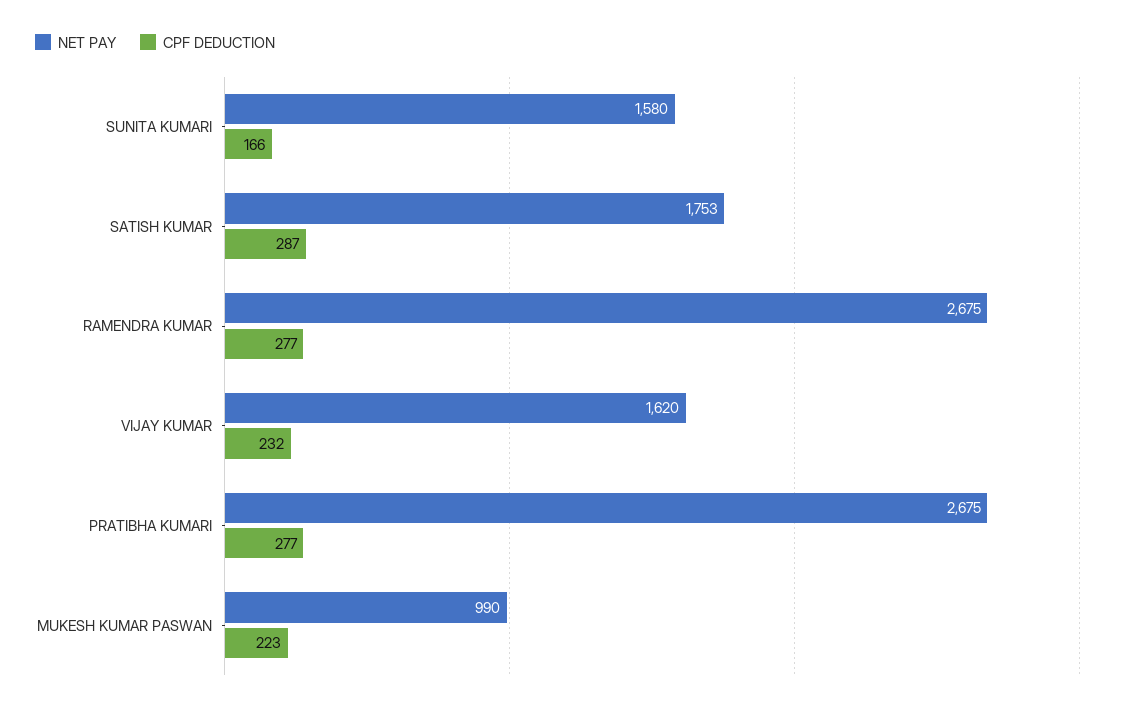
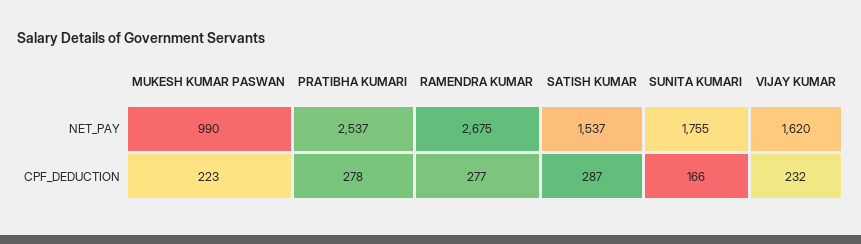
  {
    "NET PAY": {
-     "SUNITA KUMARI": 1580,
+     "SUNITA KUMARI": 1755,
-     "SATISH KUMAR": 1753,
+     "SATISH KUMAR": 1537,
      "RAMENDRA KUMAR": 2675,
      "VIJAY KUMAR": 1620,
-     "PRATIBHA KUMARI": 2675,
+     "PRATIBHA KUMARI": 2537,
      "MUKESH KUMAR PASWAN": 990
    },
    "CPF DEDUCTION": {
      "SUNITA KUMARI": 166,
      "SATISH KUMAR": 287,
      "RAMENDRA KUMAR": 277,
      "VIJAY KUMAR": 232,
-     "PRATIBHA KUMARI": 277,
+     "PRATIBHA KUMARI": 278,
      "MUKESH KUMAR PASWAN": 223
    }
  }

